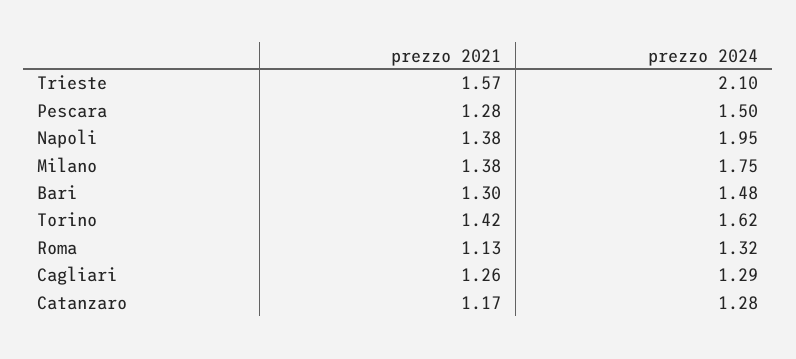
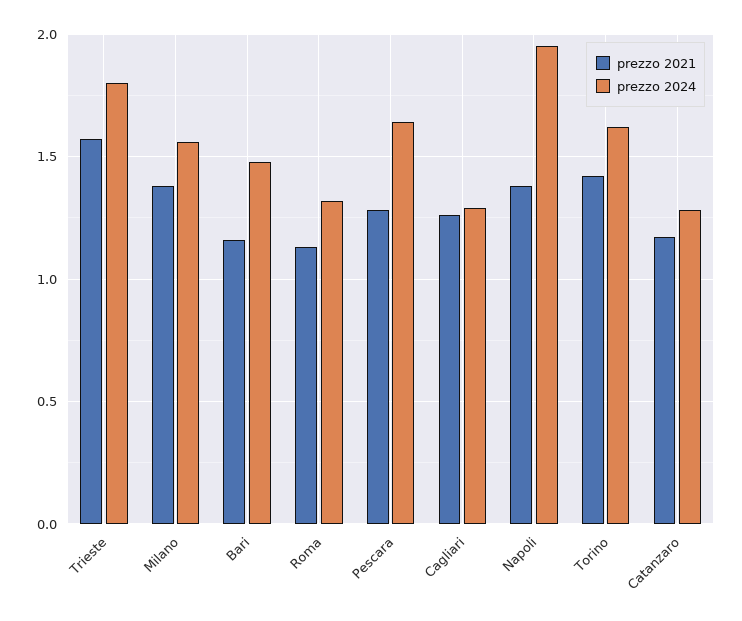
  {
    "prezzo 2021": {
      "Trieste": 1.57,
      "Pescara": 1.28,
      "Napoli": 1.38,
      "Milano": 1.38,
-     "Bari": 1.3,
+     "Bari": 1.15,
      "Torino": 1.42,
      "Roma": 1.13,
      "Cagliari": 1.26,
      "Catanzaro": 1.17
    },
    "prezzo 2024": {
-     "Trieste": 2.1,
+     "Trieste": 1.8,
-     "Pescara": 1.5,
+     "Pescara": 1.65,
      "Napoli": 1.95,
-     "Milano": 1.75,
+     "Milano": 1.55,
      "Bari": 1.48,
      "Torino": 1.62,
      "Roma": 1.32,
      "Cagliari": 1.29,
      "Catanzaro": 1.28
    }
  }

